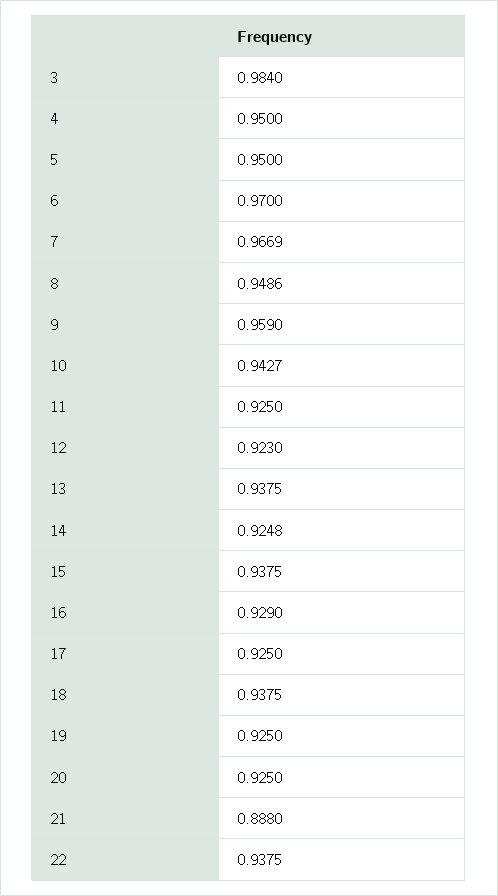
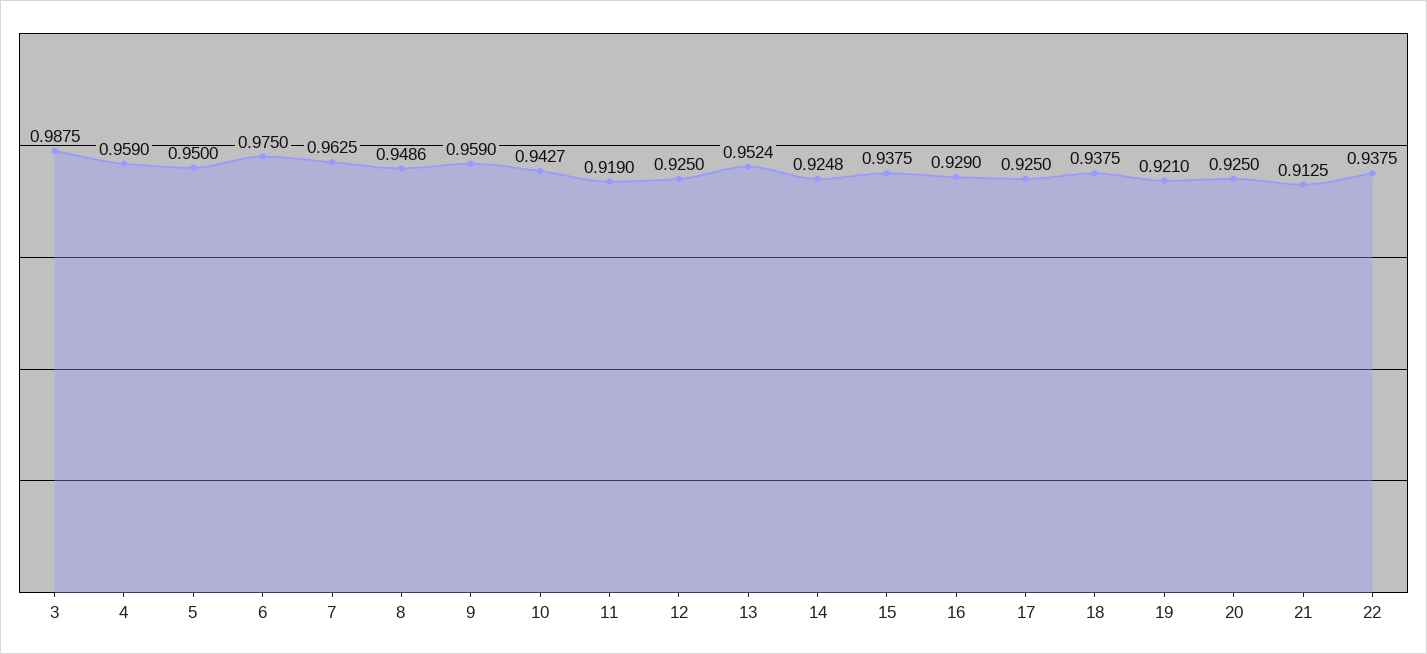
  {
-   "3": 0.984,
+   "3": 0.9875,
-   "4": 0.95,
+   "4": 0.959,
    "5": 0.95,
-   "6": 0.97,
+   "6": 0.975,
-   "7": 0.9669,
+   "7": 0.9625,
    "8": 0.9486,
    "9": 0.959,
    "10": 0.9427,
-   "11": 0.925,
+   "11": 0.919,
-   "12": 0.923,
+   "12": 0.925,
-   "13": 0.9375,
+   "13": 0.9524,
    "14": 0.9248,
    "15": 0.9375,
    "16": 0.929,
    "17": 0.925,
    "18": 0.9375,
-   "19": 0.925,
+   "19": 0.921,
    "20": 0.925,
-   "21": 0.888,
+   "21": 0.9125,
    "22": 0.9375
  }

